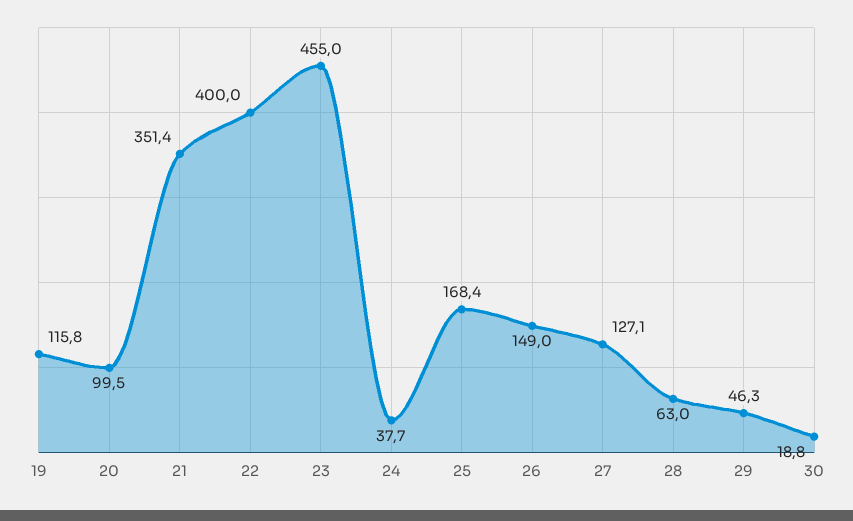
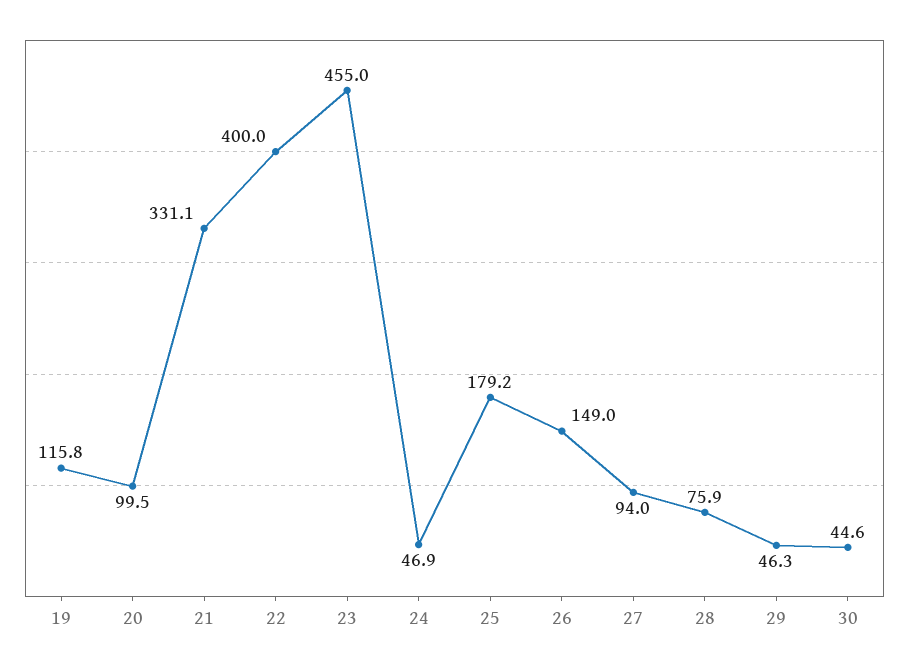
  {
    "19": 115.8,
    "20": 99.5,
-   "21": 351.4,
+   "21": 331.1,
    "22": 400,
    "23": 455,
-   "24": 37.7,
+   "24": 46.9,
-   "25": 168.4,
+   "25": 179.2,
    "26": 149,
-   "27": 127.1,
+   "27": 94,
-   "28": 63,
+   "28": 75.9,
    "29": 46.3,
-   "30": 18.8
+   "30": 44.6
  }

